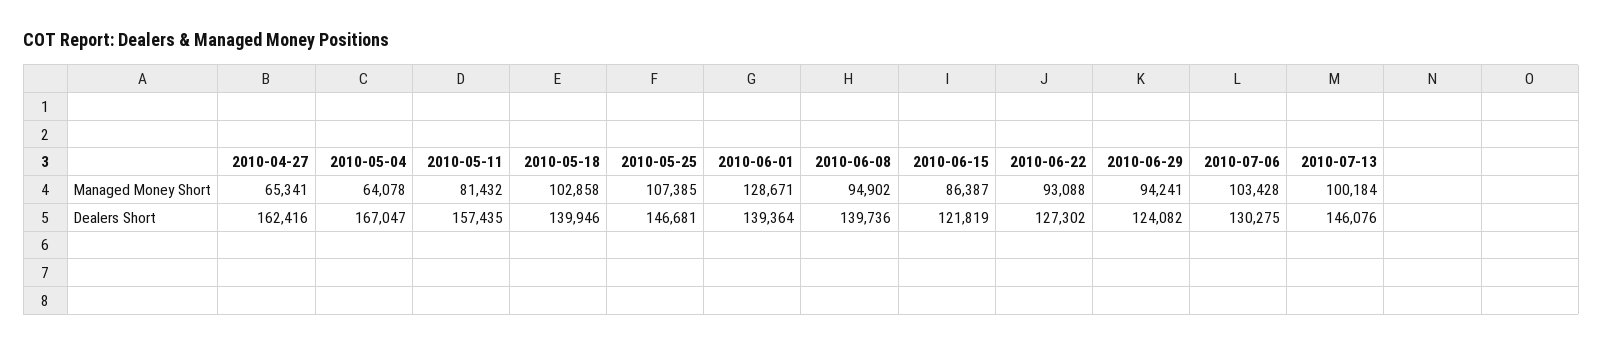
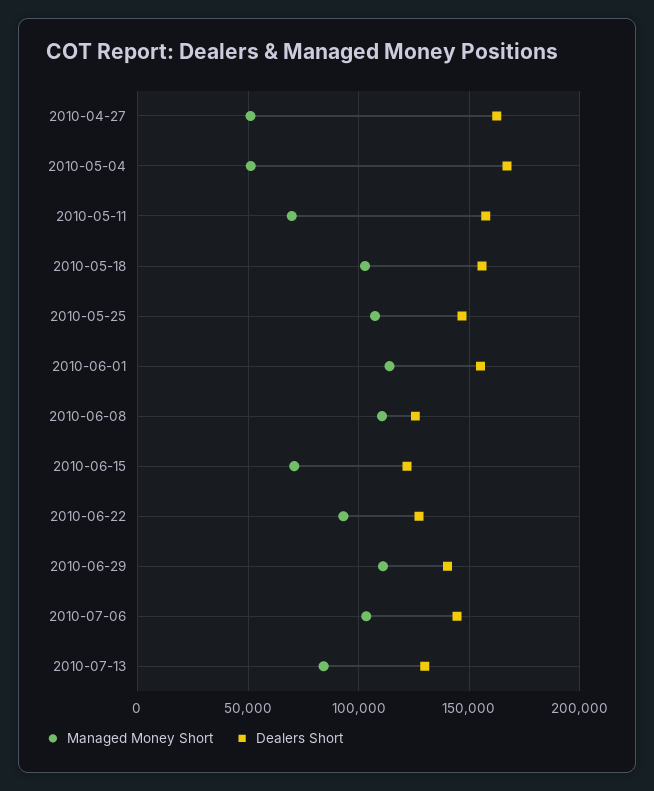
  {
    "Managed Money Short": {
-     "2010-04-27": 65341,
+     "2010-04-27": 50000,
-     "2010-05-04": 64078,
+     "2010-05-04": 50000,
-     "2010-05-11": 81432,
+     "2010-05-11": 70000,
      "2010-05-18": 102858,
      "2010-05-25": 107385,
-     "2010-06-01": 128671,
+     "2010-06-01": 115000,
-     "2010-06-08": 94902,
+     "2010-06-08": 110000,
-     "2010-06-15": 86387,
+     "2010-06-15": 70000,
      "2010-06-22": 93088,
-     "2010-06-29": 94241,
+     "2010-06-29": 110000,
      "2010-07-06": 103428,
-     "2010-07-13": 100184
+     "2010-07-13": 85000
    },
    "Dealers Short": {
      "2010-04-27": 162416,
      "2010-05-04": 167047,
      "2010-05-11": 157435,
-     "2010-05-18": 139946,
+     "2010-05-18": 155000,
      "2010-05-25": 146681,
-     "2010-06-01": 139364,
+     "2010-06-01": 155000,
-     "2010-06-08": 139736,
+     "2010-06-08": 125000,
      "2010-06-15": 121819,
      "2010-06-22": 127302,
-     "2010-06-29": 124082,
+     "2010-06-29": 140000,
-     "2010-07-06": 130275,
+     "2010-07-06": 145000,
-     "2010-07-13": 146076
+     "2010-07-13": 130000
    }
  }

